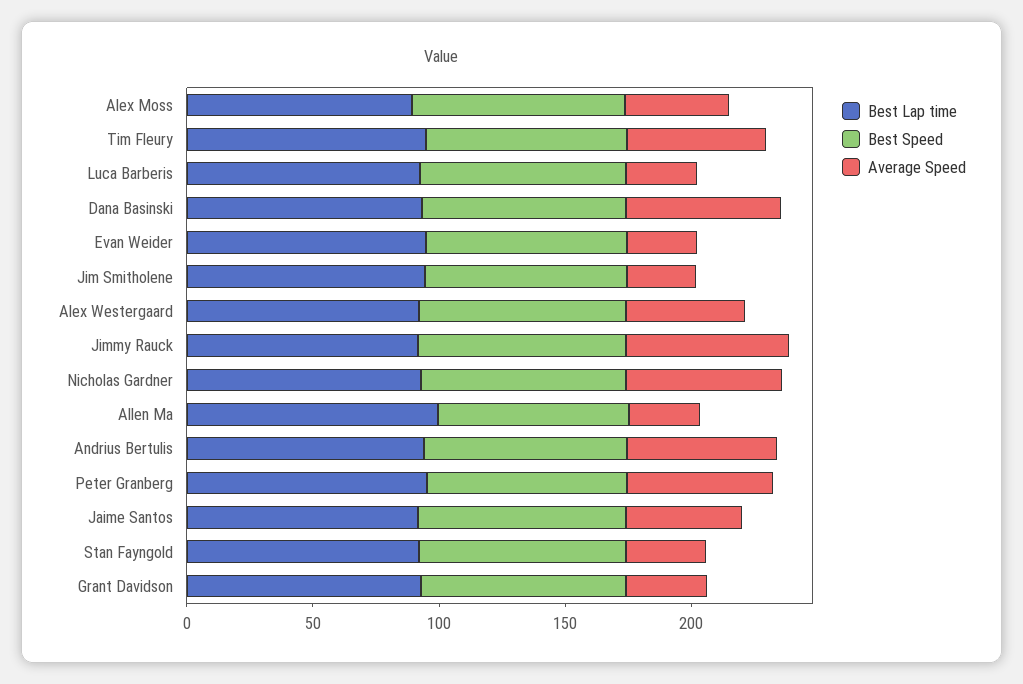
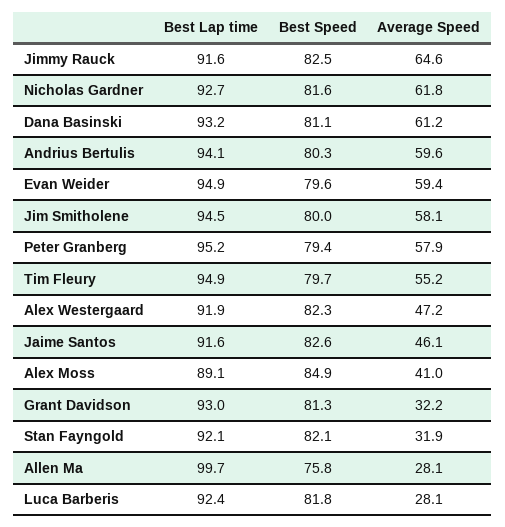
  {
    "Best Lap time": {
      "Alex Moss": 89.1,
      "Tim Fleury": 94.9,
      "Luca Barberis": 92.4,
      "Dana Basinski": 93.2,
      "Evan Weider": 94.9,
      "Jim Smitholene": 94.5,
      "Alex Westergaard": 91.9,
      "Jimmy Rauck": 91.6,
      "Nicholas Gardner": 92.7,
      "Allen Ma": 99.7,
      "Andrius Bertulis": 94.1,
      "Peter Granberg": 95.2,
      "Jaime Santos": 91.6,
      "Stan Fayngold": 92.1,
      "Grant Davidson": 93
    },
    "Best Speed": {
      "Alex Moss": 84.9,
      "Tim Fleury": 79.7,
      "Luca Barberis": 81.8,
      "Dana Basinski": 81.1,
      "Evan Weider": 79.6,
      "Jim Smitholene": 80,
      "Alex Westergaard": 82.3,
      "Jimmy Rauck": 82.5,
      "Nicholas Gardner": 81.6,
      "Allen Ma": 75.8,
      "Andrius Bertulis": 80.3,
      "Peter Granberg": 79.4,
      "Jaime Santos": 82.6,
      "Stan Fayngold": 82.1,
      "Grant Davidson": 81.3
    },
    "Average Speed": {
      "Alex Moss": 41,
      "Tim Fleury": 55.2,
      "Luca Barberis": 28.1,
      "Dana Basinski": 61.2,
-     "Evan Weider": 30,
+     "Evan Weider": 59.4,
-     "Jim Smitholene": 30,
+     "Jim Smitholene": 58.1,
      "Alex Westergaard": 47.2,
      "Jimmy Rauck": 64.6,
      "Nicholas Gardner": 61.8,
      "Allen Ma": 28.1,
      "Andrius Bertulis": 59.6,
      "Peter Granberg": 57.9,
      "Jaime Santos": 46.1,
      "Stan Fayngold": 31.9,
      "Grant Davidson": 32.2
    }
  }

